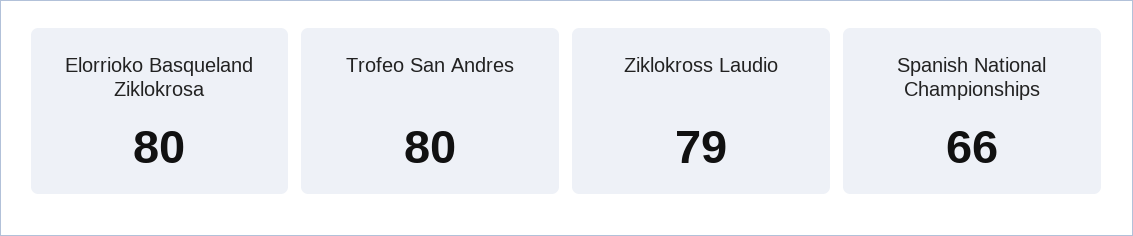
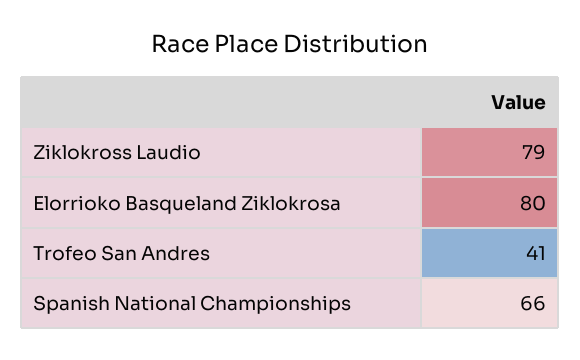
  {
    "Elorrioko Basqueland Ziklokrosa": 80,
-   "Trofeo San Andres": 80,
+   "Trofeo San Andres": 41,
    "Ziklokross Laudio": 79,
    "Spanish National Championships": 66
  }

